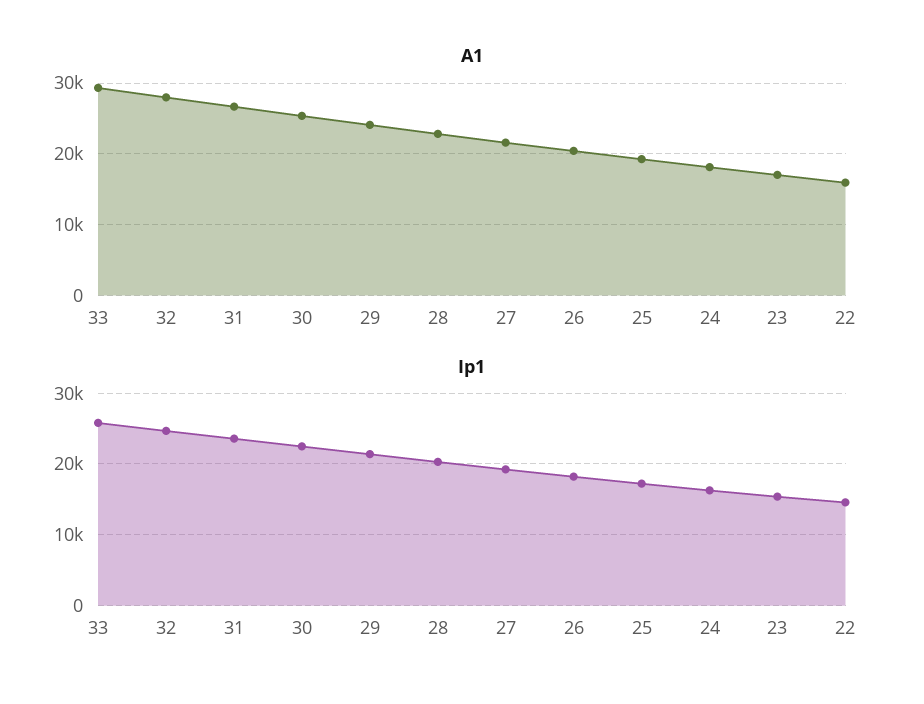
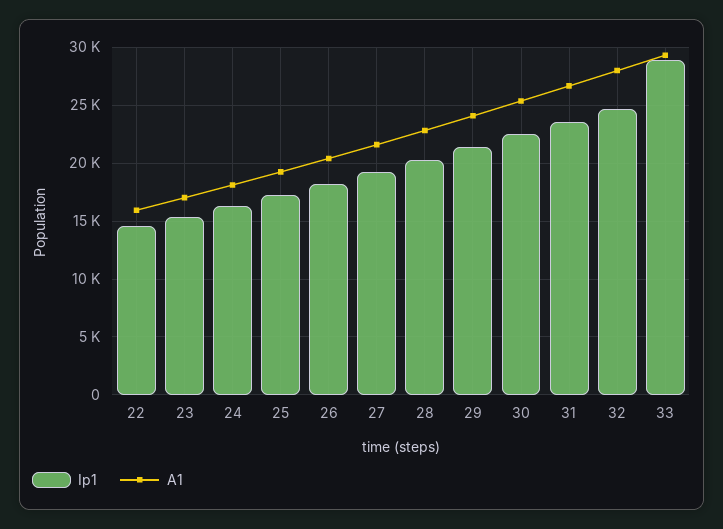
  {
    "A1": {
      "33": 29000,
      "32": 28000,
      "31": 27000,
      "30": 25000,
      "29": 24000,
      "28": 23000,
      "27": 22000,
      "26": 20000,
      "25": 19000,
      "24": 18000,
      "23": 17000,
      "22": 16000
    },
    "Ip1": {
-     "33": 26000,
+     "33": 29000,
      "32": 25000,
      "31": 24000,
      "30": 22000,
      "29": 21000,
      "28": 20000,
      "27": 19000,
      "26": 18000,
      "25": 17000,
      "24": 16000,
      "23": 15000,
      "22": 15000
    }
  }

